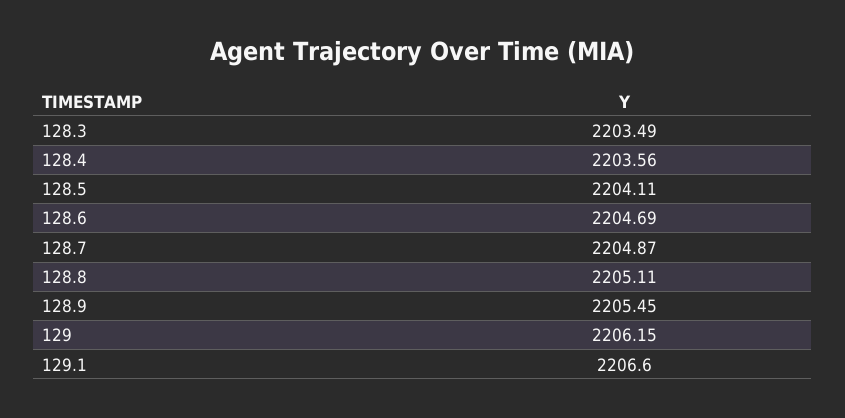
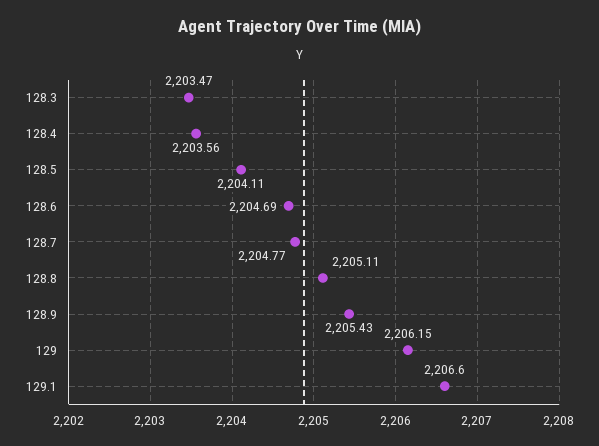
  {
-   "128.3": 2203.49,
+   "128.3": 2203.47,
    "128.4": 2203.56,
    "128.5": 2204.11,
    "128.6": 2204.69,
-   "128.7": 2204.87,
+   "128.7": 2204.77,
    "128.8": 2205.11,
-   "128.9": 2205.45,
+   "128.9": 2205.43,
    "129": 2206.15,
    "129.1": 2206.6
  }

